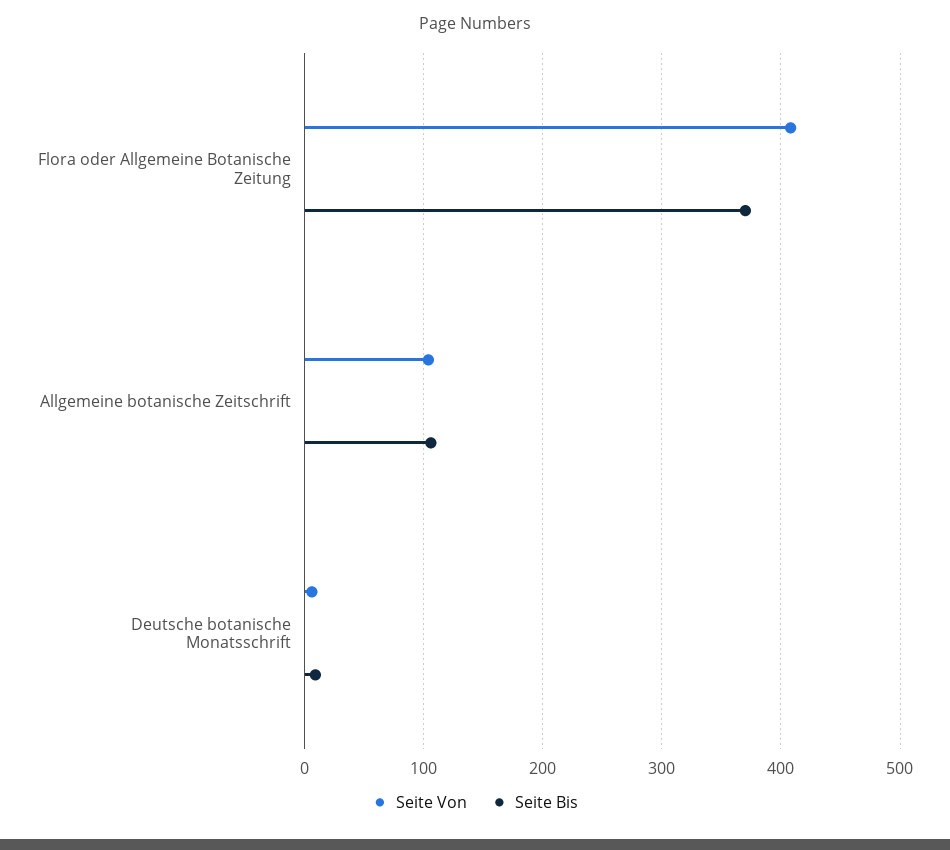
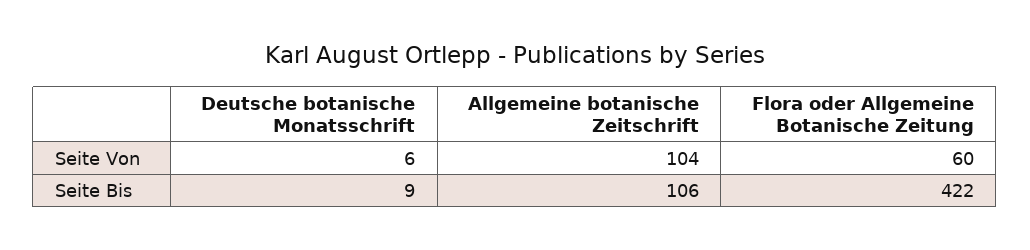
  {
    "Seite Von": {
-     "Flora oder Allgemeine Botanische Zeitung": 410,
+     "Flora oder Allgemeine Botanische Zeitung": 60,
      "Allgemeine botanische Zeitschrift": 104,
      "Deutsche botanische Monatsschrift": 6
    },
    "Seite Bis": {
-     "Flora oder Allgemeine Botanische Zeitung": 370,
+     "Flora oder Allgemeine Botanische Zeitung": 422,
      "Allgemeine botanische Zeitschrift": 106,
      "Deutsche botanische Monatsschrift": 9
    }
  }

